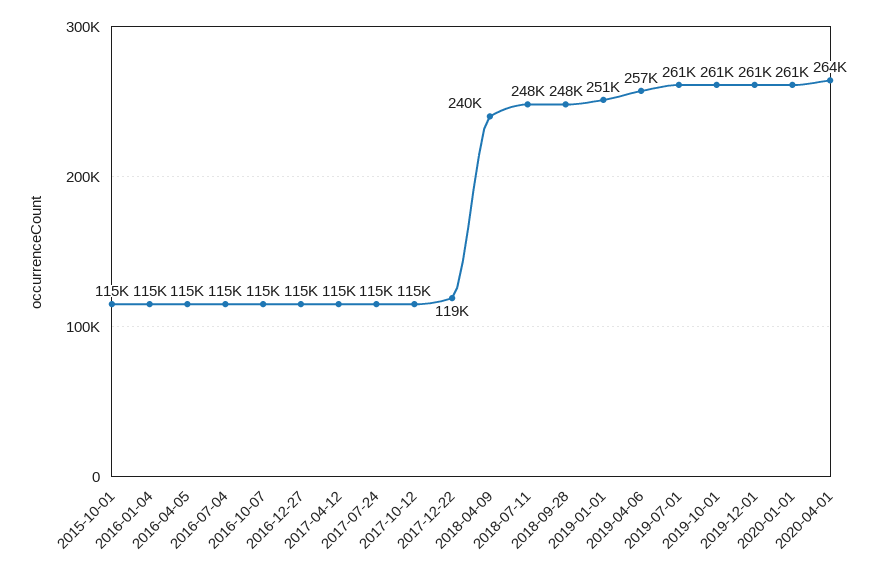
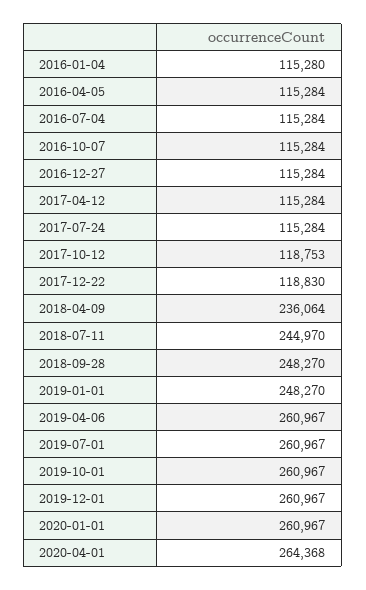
  {
-   "2015-10-01": 115000,
    "2016-01-04": 115280,
    "2016-04-05": 115284,
    "2016-07-04": 115284,
    "2016-10-07": 115284,
    "2016-12-27": 115284,
    "2017-04-12": 115284,
    "2017-07-24": 115284,
-   "2017-10-12": 115000,
+   "2017-10-12": 118753,
    "2017-12-22": 118830,
-   "2018-04-09": 240000,
+   "2018-04-09": 236064,
-   "2018-07-11": 248000,
+   "2018-07-11": 244970,
    "2018-09-28": 248270,
-   "2019-01-01": 251000,
+   "2019-01-01": 248270,
-   "2019-04-06": 257000,
+   "2019-04-06": 260967,
    "2019-07-01": 260967,
    "2019-10-01": 260967,
    "2019-12-01": 260967,
    "2020-01-01": 260967,
    "2020-04-01": 264368
  }

